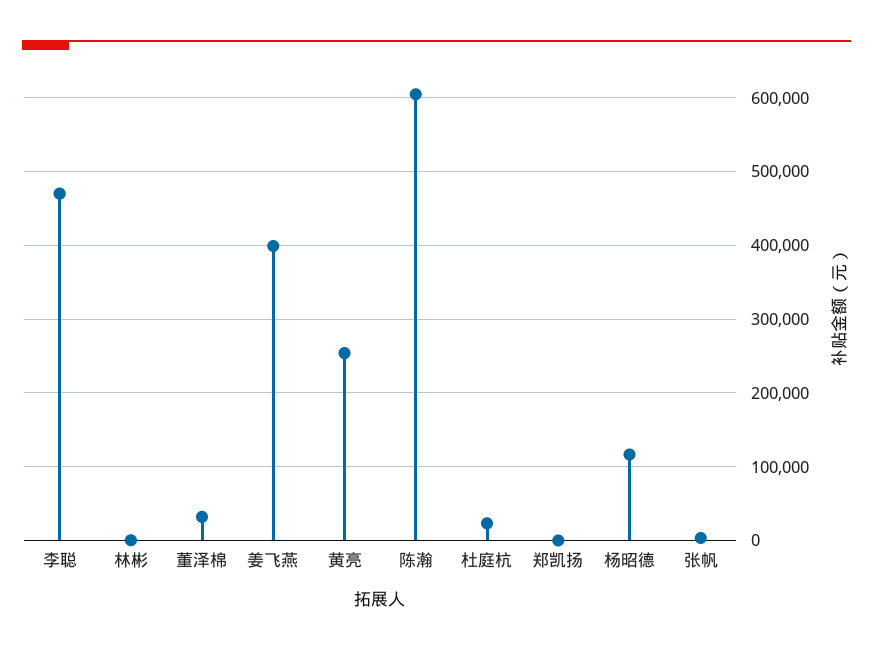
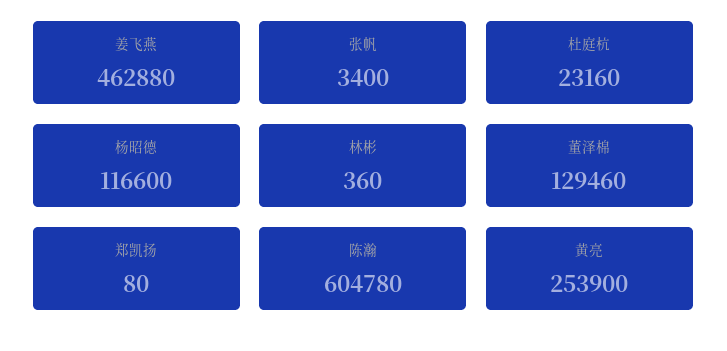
  {
-   "李聪": 470000,
    "林彬": 360,
-   "董泽棉": 30000,
+   "董泽棉": 129460,
-   "姜飞燕": 400000,
+   "姜飞燕": 462880,
    "黄亮": 253900,
    "陈瀚": 604780,
    "杜庭杭": 23160,
    "郑凯扬": 80,
    "杨昭德": 116600,
    "张帆": 3400
  }

